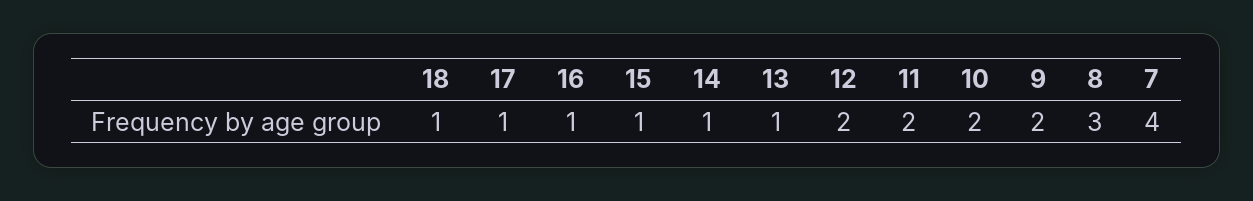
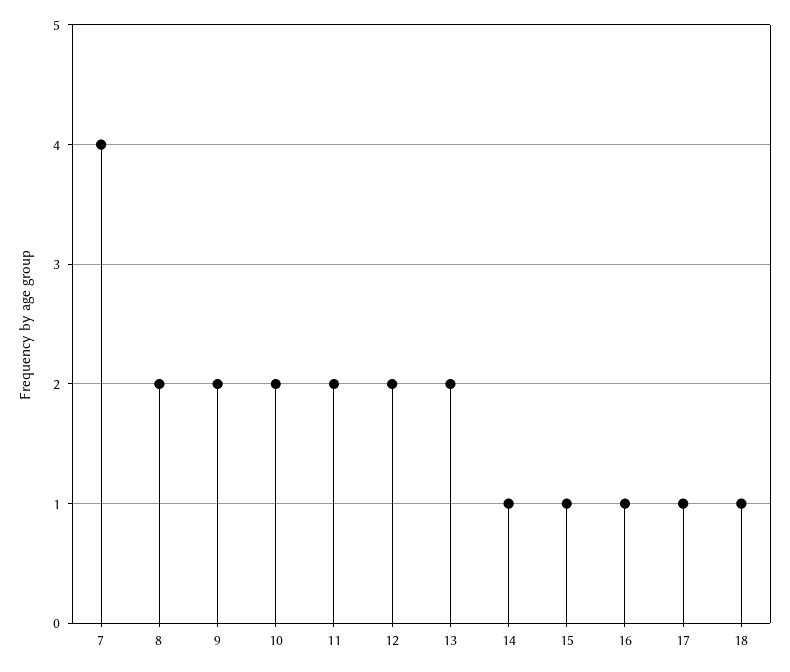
  {
    "18": 1,
    "17": 1,
    "16": 1,
    "15": 1,
    "14": 1,
-   "13": 1,
+   "13": 2,
    "12": 2,
    "11": 2,
    "10": 2,
    "9": 2,
-   "8": 3,
+   "8": 2,
    "7": 4
  }

